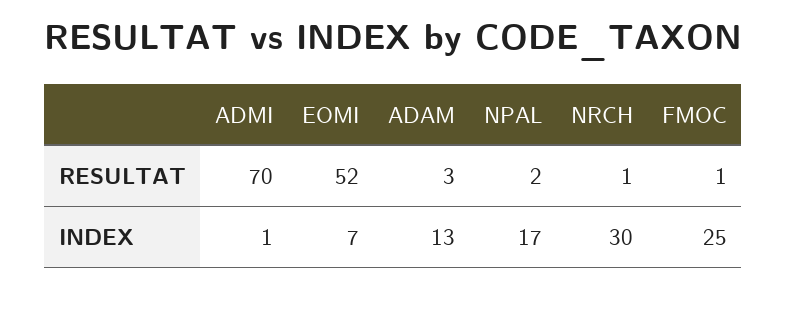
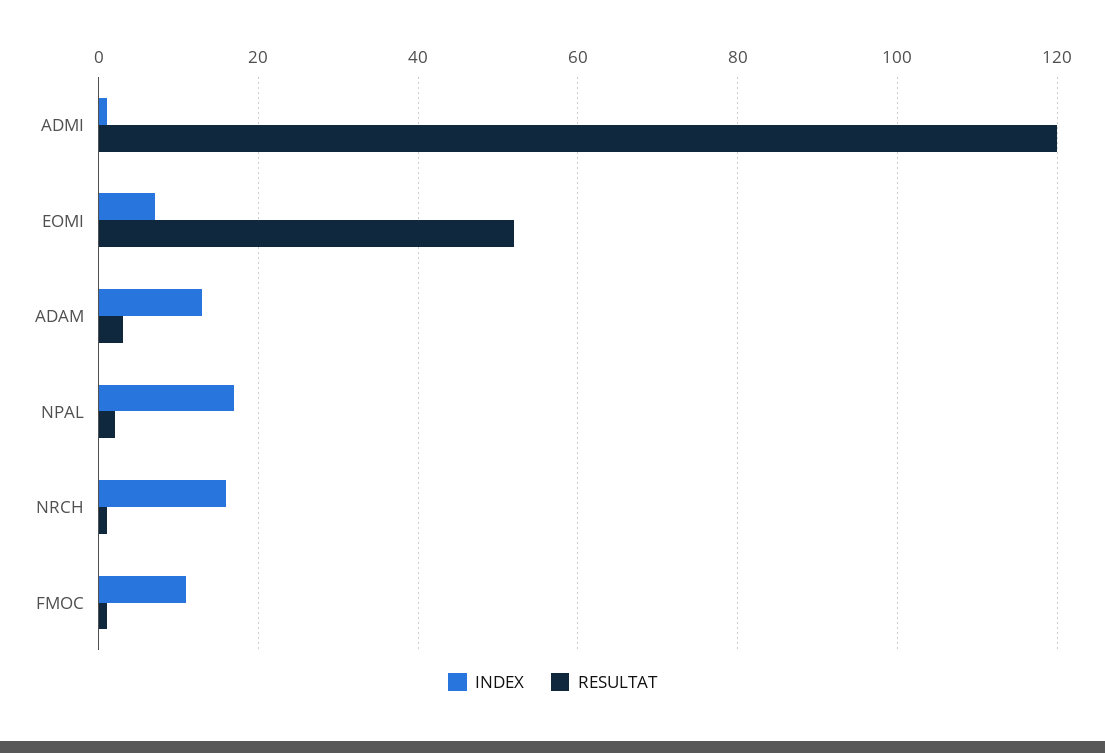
  {
    "RESULTAT": {
-     "ADMI": 70,
+     "ADMI": 120,
      "EOMI": 52,
      "ADAM": 3,
      "NPAL": 2,
      "NRCH": 1,
      "FMOC": 1
    },
    "INDEX": {
      "ADMI": 1,
      "EOMI": 7,
      "ADAM": 13,
      "NPAL": 17,
-     "NRCH": 30,
+     "NRCH": 15,
-     "FMOC": 25
+     "FMOC": 10
    }
  }

